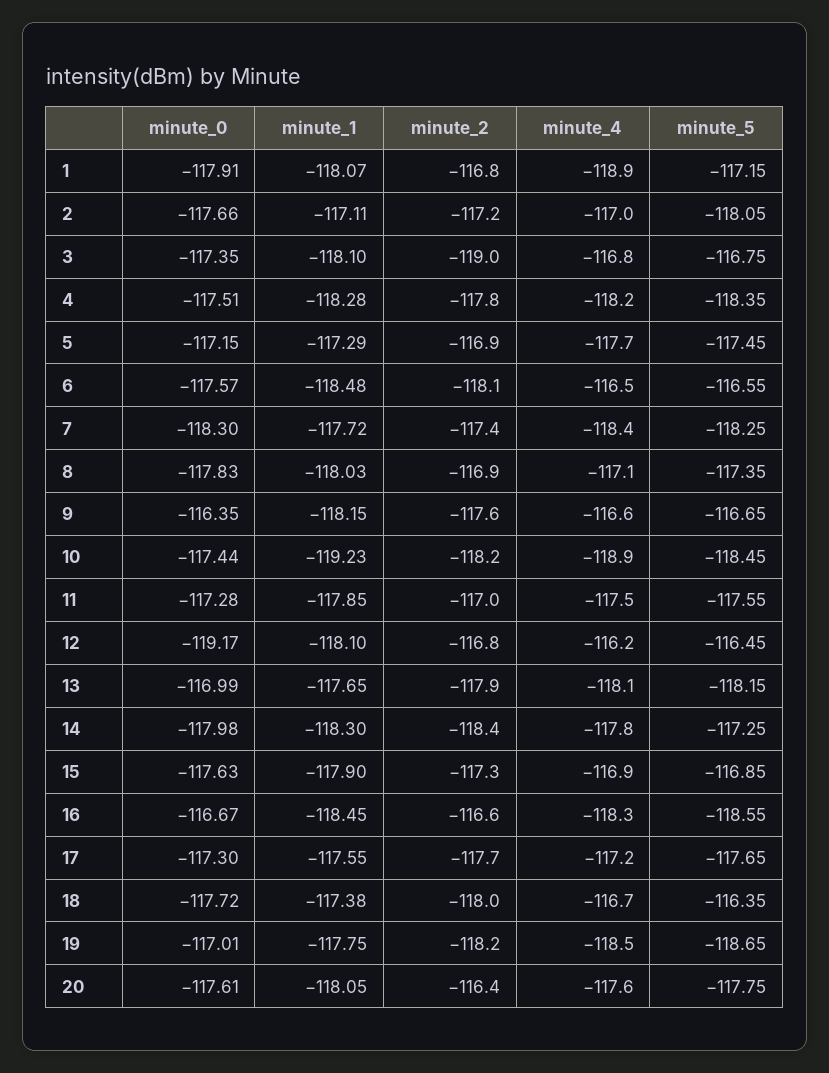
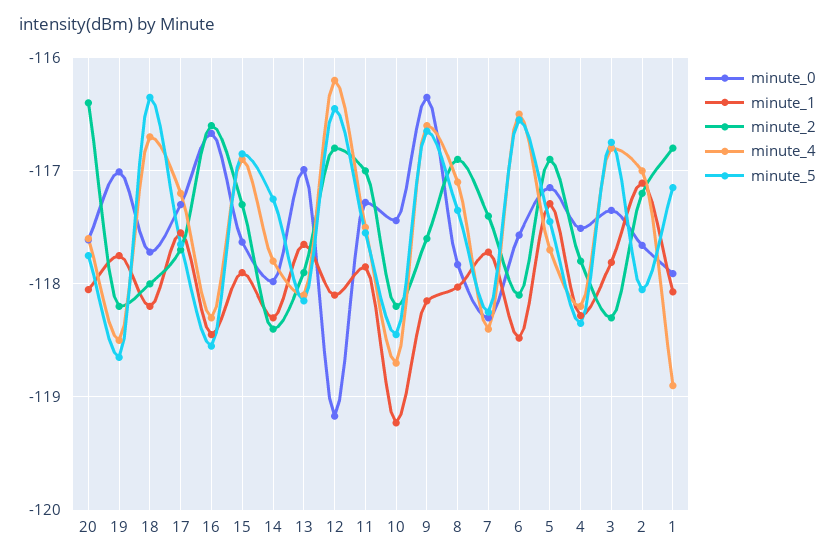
  {
    "minute_0": {
      "1": -117.91,
      "2": -117.66,
      "3": -117.35,
      "4": -117.51,
      "5": -117.15,
      "6": -117.57,
      "7": -118.3,
      "8": -117.83,
      "9": -116.35,
      "10": -117.44,
      "11": -117.28,
      "12": -119.17,
      "13": -116.99,
      "14": -117.98,
      "15": -117.63,
      "16": -116.67,
      "17": -117.3,
      "18": -117.72,
      "19": -117.01,
      "20": -117.61
    },
    "minute_1": {
      "1": -118.07,
      "2": -117.11,
-     "3": -118.1,
+     "3": -117.8,
      "4": -118.28,
      "5": -117.29,
      "6": -118.48,
      "7": -117.72,
      "8": -118.03,
      "9": -118.15,
      "10": -119.23,
      "11": -117.85,
      "12": -118.1,
      "13": -117.65,
      "14": -118.3,
      "15": -117.9,
      "16": -118.45,
      "17": -117.55,
-     "18": -117.38,
+     "18": -118.2,
      "19": -117.75,
      "20": -118.05
    },
    "minute_2": {
      "1": -116.8,
      "2": -117.2,
-     "3": -119,
+     "3": -118.3,
      "4": -117.8,
      "5": -116.9,
      "6": -118.1,
      "7": -117.4,
      "8": -116.9,
      "9": -117.6,
      "10": -118.2,
      "11": -117,
      "12": -116.8,
      "13": -117.9,
      "14": -118.4,
      "15": -117.3,
      "16": -116.6,
      "17": -117.7,
      "18": -118,
      "19": -118.2,
      "20": -116.4
    },
    "minute_4": {
      "1": -118.9,
      "2": -117,
      "3": -116.8,
      "4": -118.2,
      "5": -117.7,
      "6": -116.5,
      "7": -118.4,
      "8": -117.1,
      "9": -116.6,
-     "10": -118.9,
+     "10": -118.7,
      "11": -117.5,
      "12": -116.2,
      "13": -118.1,
      "14": -117.8,
      "15": -116.9,
      "16": -118.3,
      "17": -117.2,
      "18": -116.7,
      "19": -118.5,
      "20": -117.6
    },
    "minute_5": {
      "1": -117.15,
      "2": -118.05,
      "3": -116.75,
      "4": -118.35,
      "5": -117.45,
      "6": -116.55,
      "7": -118.25,
      "8": -117.35,
      "9": -116.65,
      "10": -118.45,
      "11": -117.55,
      "12": -116.45,
      "13": -118.15,
      "14": -117.25,
      "15": -116.85,
      "16": -118.55,
      "17": -117.65,
      "18": -116.35,
      "19": -118.65,
      "20": -117.75
    }
  }

